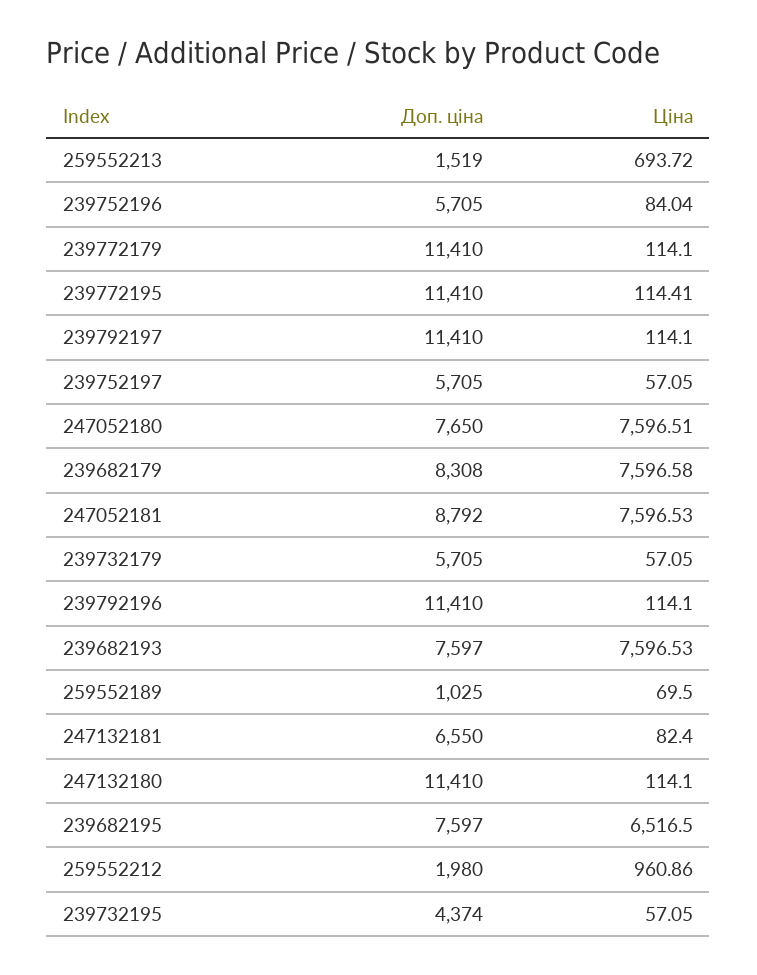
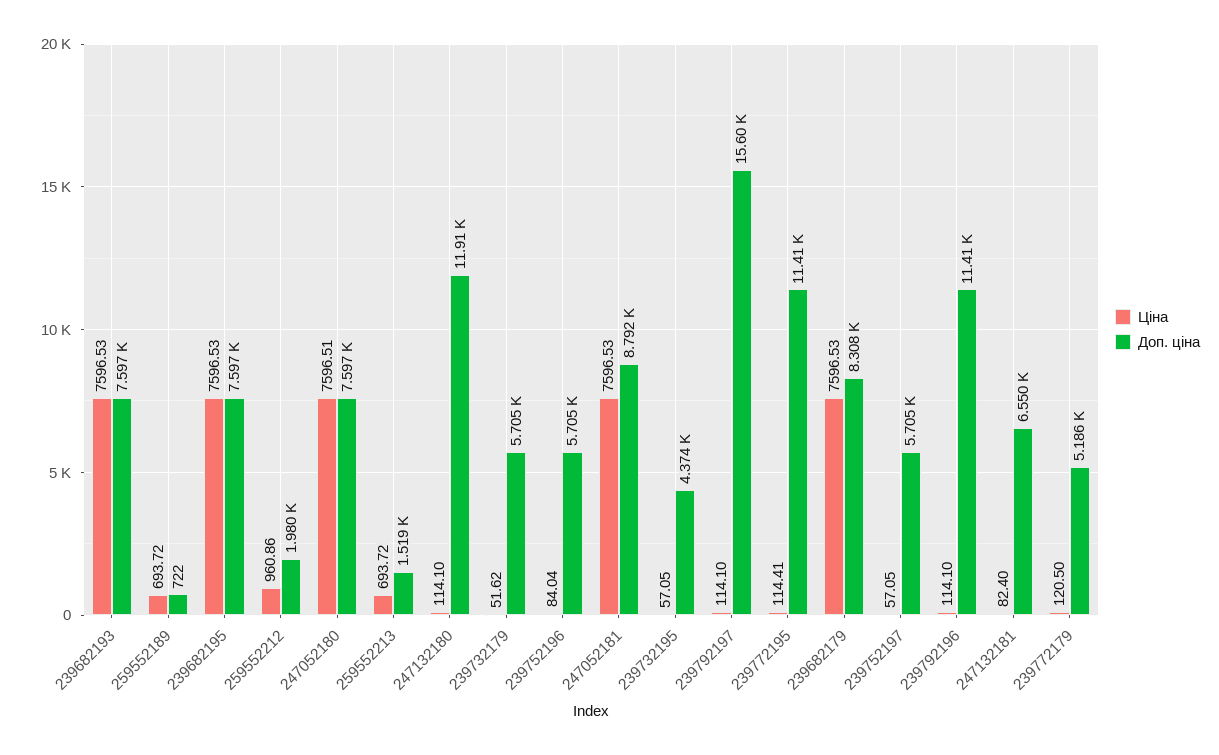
  {
    "Доп. ціна": {
      "259552213": 1519,
      "239752196": 5705,
-     "239772179": 11410,
+     "239772179": 5186,
      "239772195": 11410,
-     "239792197": 11410,
+     "239792197": 15600,
      "239752197": 5705,
-     "247052180": 7650,
+     "247052180": 7597,
      "239682179": 8308,
      "247052181": 8792,
      "239732179": 5705,
      "239792196": 11410,
      "239682193": 7597,
-     "259552189": 1025,
+     "259552189": 722,
      "247132181": 6550,
-     "247132180": 11410,
+     "247132180": 11910,
      "239682195": 7597,
      "259552212": 1980,
      "239732195": 4374
    },
    "Ціна": {
      "259552213": 693.72,
      "239752196": 84.04,
-     "239772179": 114.1,
+     "239772179": 120.5,
      "239772195": 114.41,
      "239792197": 114.1,
      "239752197": 57.05,
      "247052180": 7596.51,
-     "239682179": 7596.58,
+     "239682179": 7596.53,
      "247052181": 7596.53,
-     "239732179": 57.05,
+     "239732179": 51.62,
      "239792196": 114.1,
      "239682193": 7596.53,
-     "259552189": 69.5,
+     "259552189": 693.72,
      "247132181": 82.4,
      "247132180": 114.1,
-     "239682195": 6516.5,
+     "239682195": 7596.53,
      "259552212": 960.86,
      "239732195": 57.05
    }
  }

